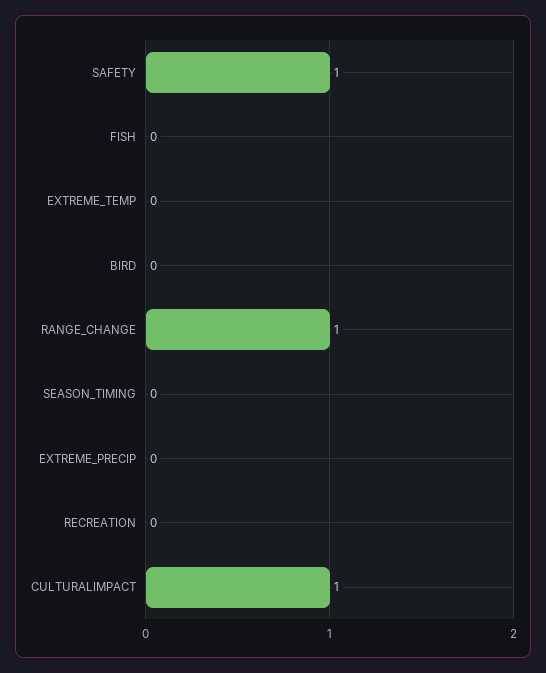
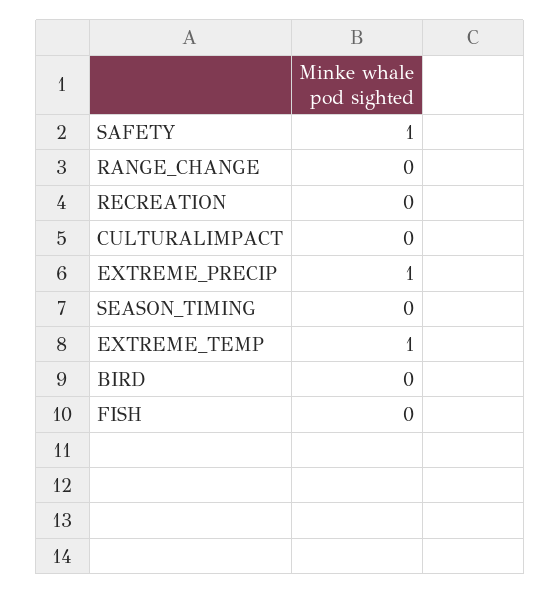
  {
    "SAFETY": 1,
    "FISH": 0,
-   "EXTREME_TEMP": 0,
+   "EXTREME_TEMP": 1,
    "BIRD": 0,
-   "RANGE_CHANGE": 1,
+   "RANGE_CHANGE": 0,
    "SEASON_TIMING": 0,
-   "EXTREME_PRECIP": 0,
+   "EXTREME_PRECIP": 1,
    "RECREATION": 0,
-   "CULTURALIMPACT": 1
+   "CULTURALIMPACT": 0
  }

